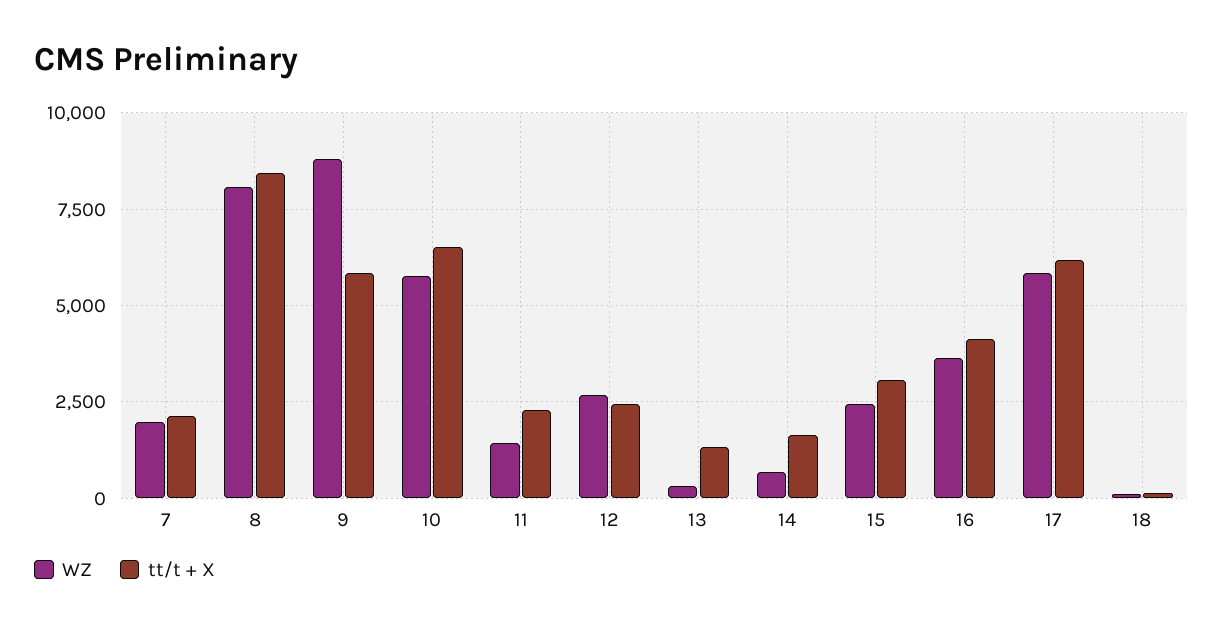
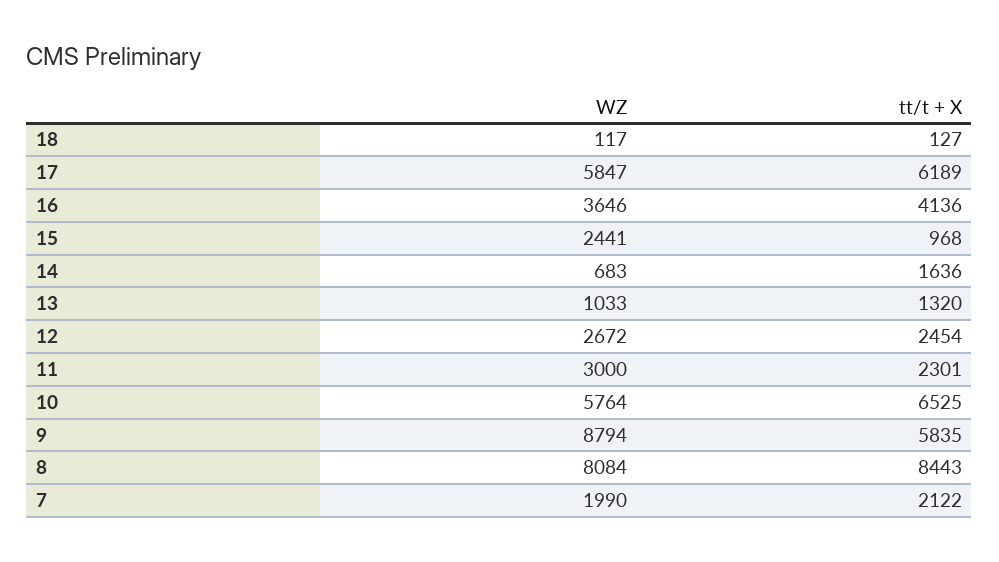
  {
    "WZ": {
      "7": 1990,
      "8": 8084,
      "9": 8794,
      "10": 5764,
-     "11": 1500,
+     "11": 3000,
      "12": 2672,
-     "13": 250,
+     "13": 1033,
      "14": 683,
      "15": 2441,
      "16": 3646,
      "17": 5847,
      "18": 117
    },
    "tt/t + X": {
      "7": 2122,
      "8": 8443,
      "9": 5835,
      "10": 6525,
      "11": 2301,
      "12": 2454,
      "13": 1320,
      "14": 1636,
-     "15": 3000,
+     "15": 968,
      "16": 4136,
      "17": 6189,
      "18": 127
    }
  }

